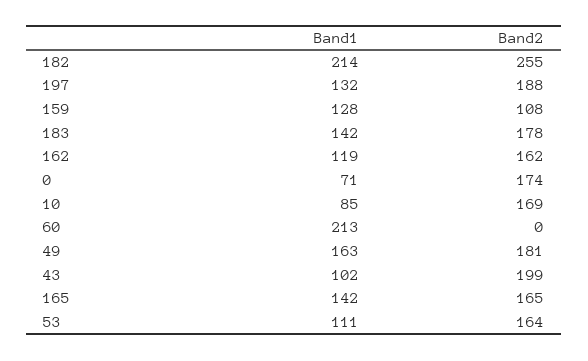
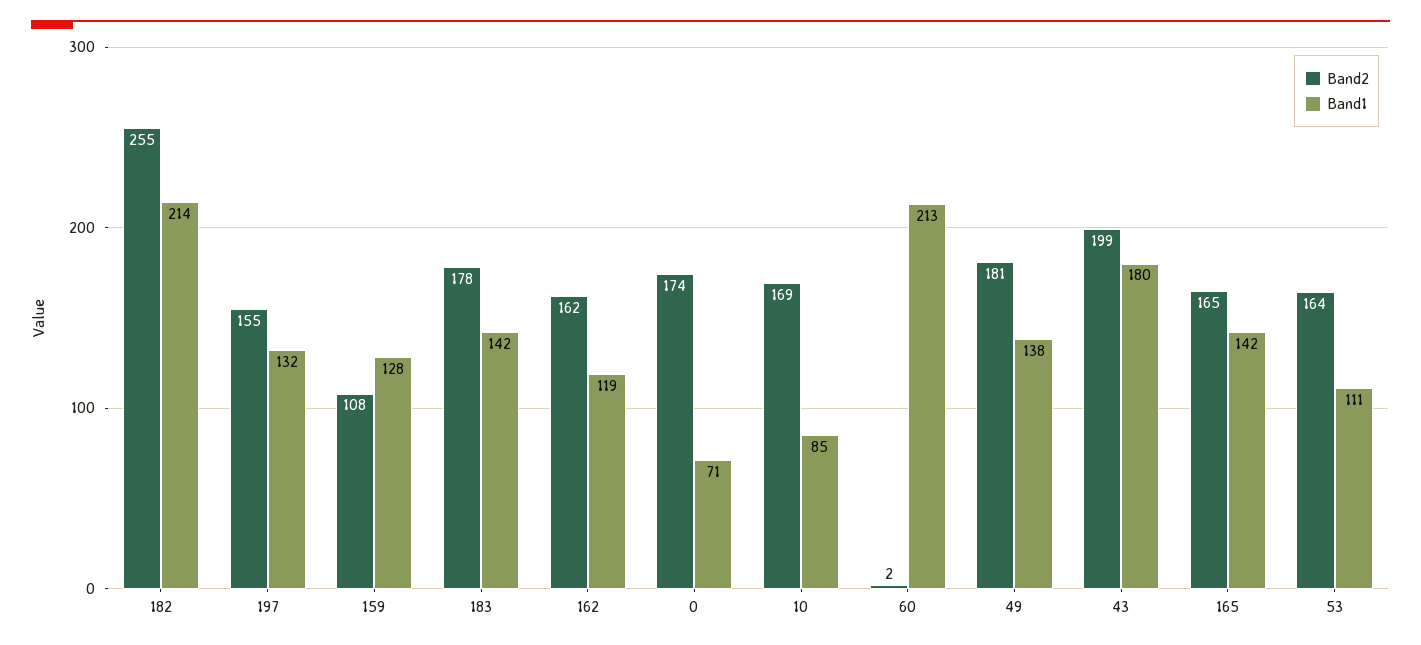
  {
    "Band1": {
      "182": 214,
      "197": 132,
      "159": 128,
      "183": 142,
      "162": 119,
      "0": 71,
      "10": 85,
      "60": 213,
-     "49": 163,
+     "49": 138,
-     "43": 102,
+     "43": 180,
      "165": 142,
      "53": 111
    },
    "Band2": {
      "182": 255,
-     "197": 188,
+     "197": 155,
      "159": 108,
      "183": 178,
      "162": 162,
      "0": 174,
      "10": 169,
-     "60": 0,
+     "60": 2,
      "49": 181,
      "43": 199,
      "165": 165,
      "53": 164
    }
  }

